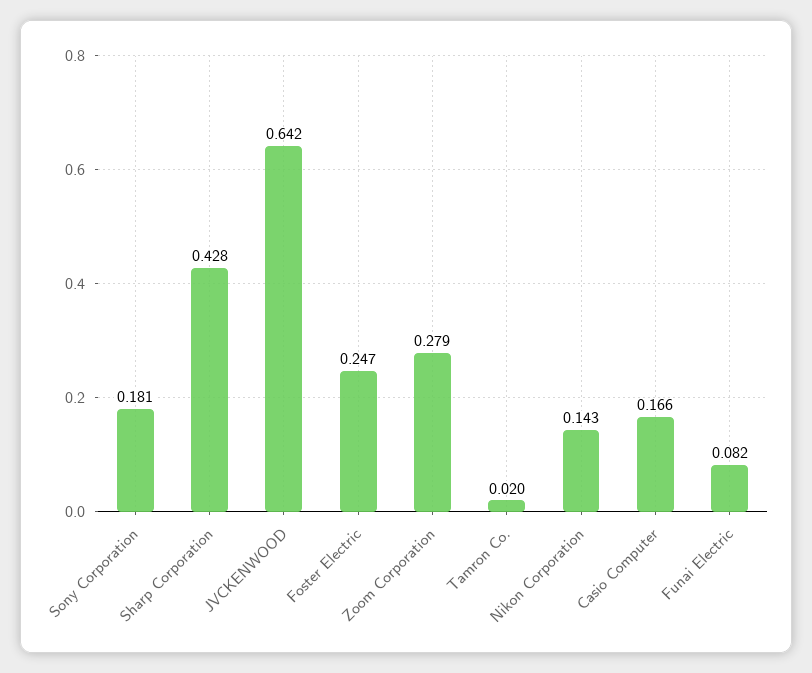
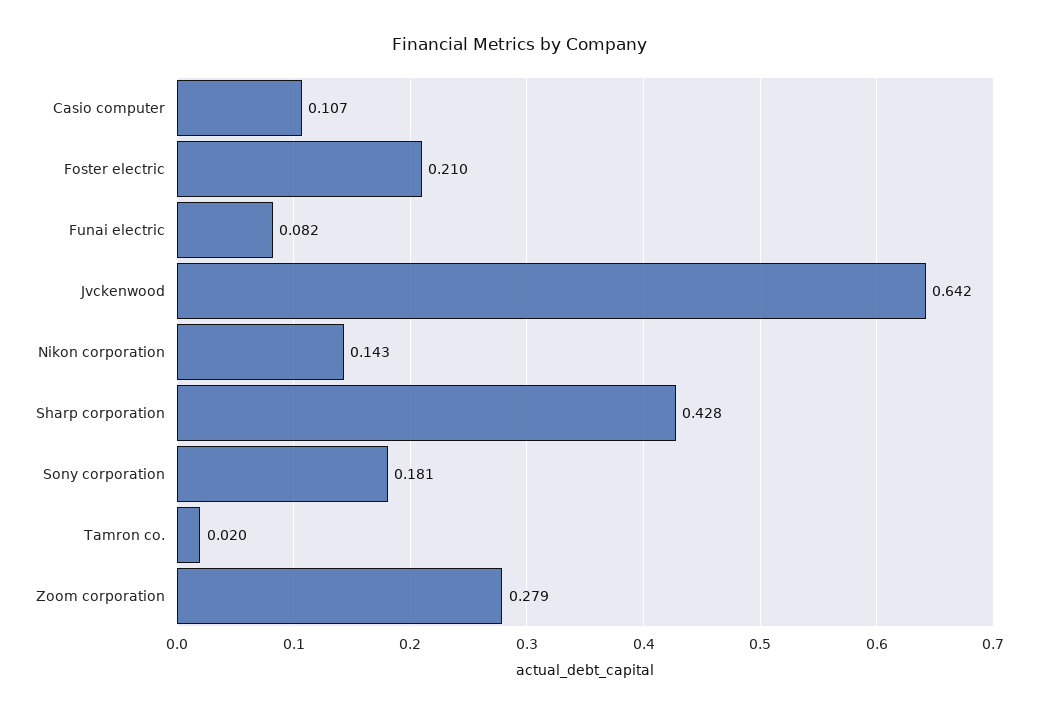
  {
    "Sony Corporation": 0.181,
    "Sharp Corporation": 0.428,
    "JVCKENWOOD": 0.642,
-   "Foster Electric": 0.247,
+   "Foster Electric": 0.21,
    "Zoom Corporation": 0.279,
    "Tamron Co.": 0.02,
    "Nikon Corporation": 0.143,
-   "Casio Computer": 0.166,
+   "Casio Computer": 0.107,
    "Funai Electric": 0.082
  }

